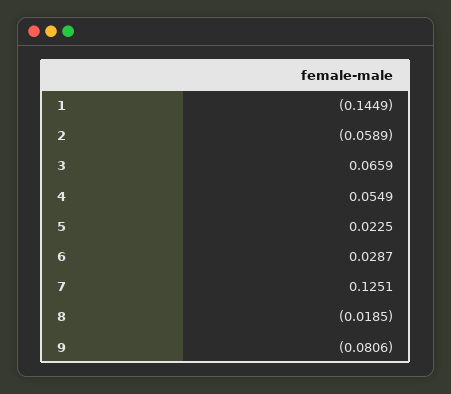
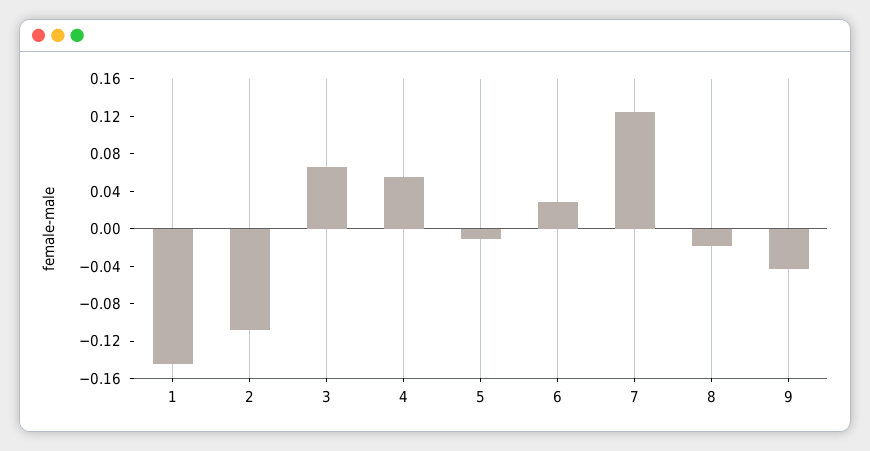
  {
    "1": -0.1449,
-   "2": -0.0589,
+   "2": -0.11,
    "3": 0.0659,
    "4": 0.0549,
-   "5": 0.0225,
+   "5": -0.01,
    "6": 0.0287,
    "7": 0.1251,
    "8": -0.0185,
-   "9": -0.0806
+   "9": -0.04
  }

